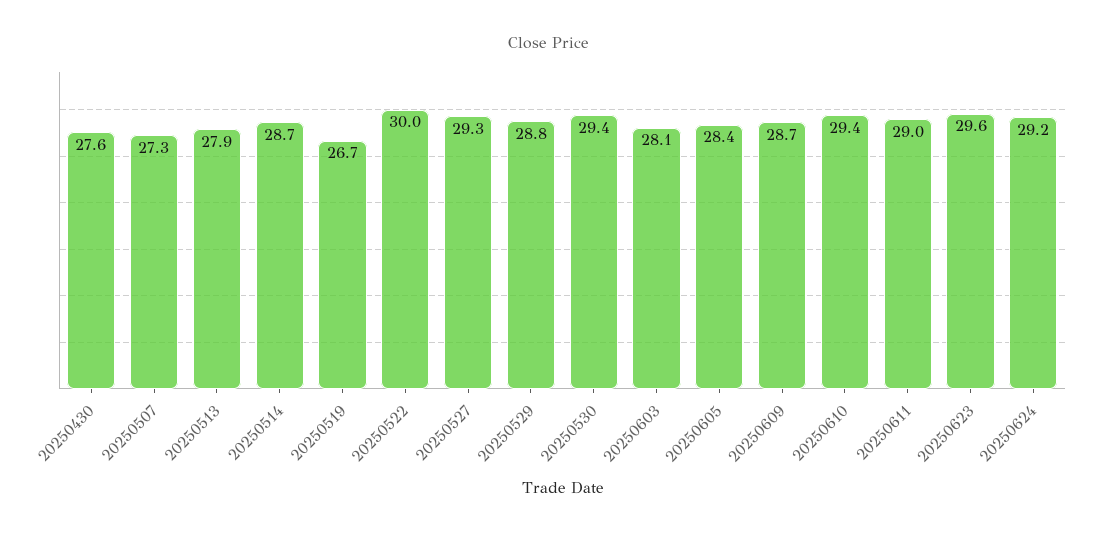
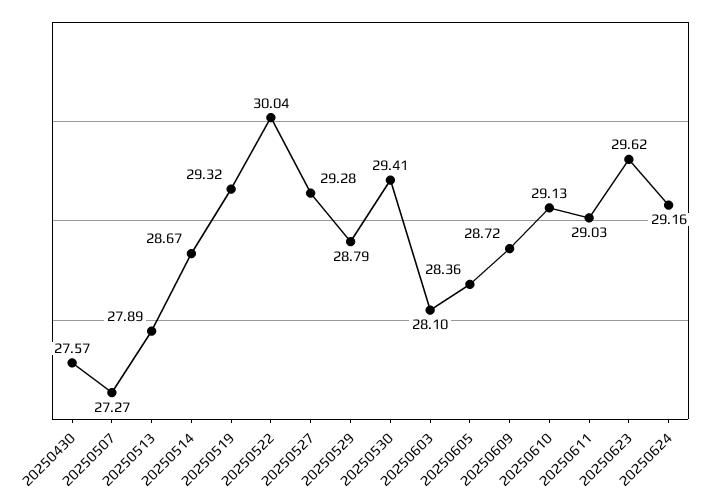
  {
    "20250430": 27.57,
    "20250507": 27.27,
    "20250513": 27.89,
    "20250514": 28.67,
-   "20250519": 26.7,
+   "20250519": 29.32,
    "20250522": 30.04,
    "20250527": 29.28,
    "20250529": 28.79,
    "20250530": 29.41,
    "20250603": 28.1,
    "20250605": 28.36,
    "20250609": 28.72,
-   "20250610": 29.4,
+   "20250610": 29.13,
    "20250611": 29.03,
    "20250623": 29.62,
    "20250624": 29.16
  }

